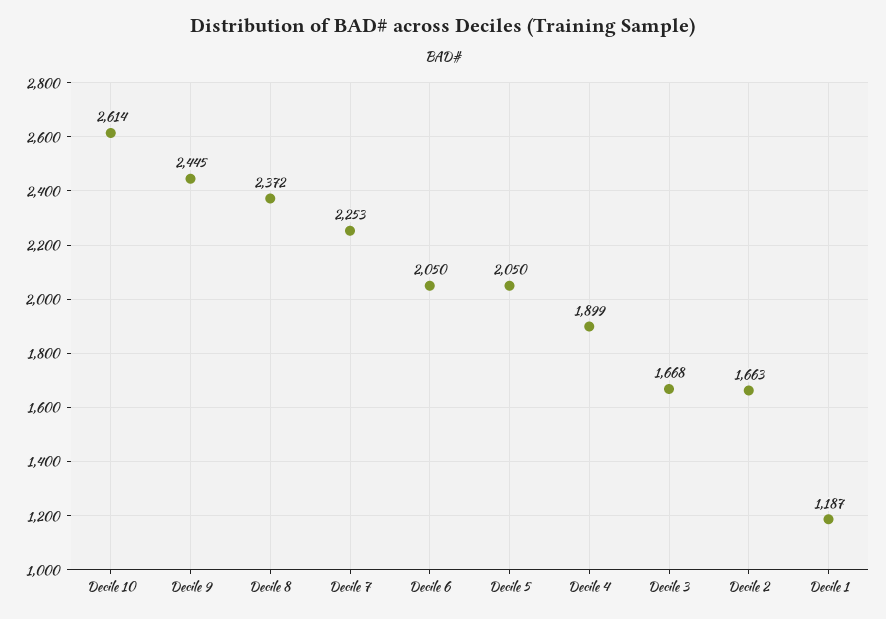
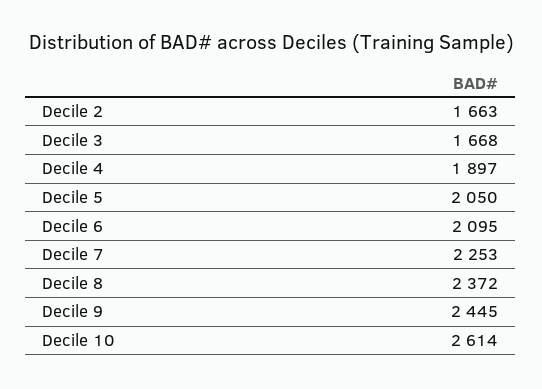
  {
    "Decile 10": 2614,
    "Decile 9": 2445,
    "Decile 8": 2372,
    "Decile 7": 2253,
-   "Decile 6": 2050,
+   "Decile 6": 2095,
    "Decile 5": 2050,
-   "Decile 4": 1899,
+   "Decile 4": 1897,
    "Decile 3": 1668,
-   "Decile 2": 1663,
+   "Decile 2": 1663
-   "Decile 1": 1187
  }

